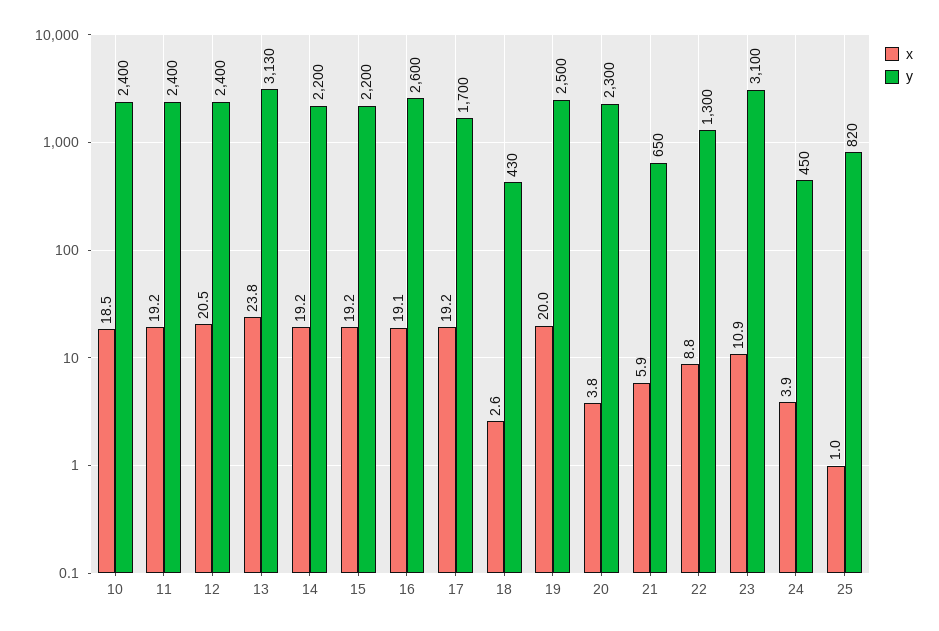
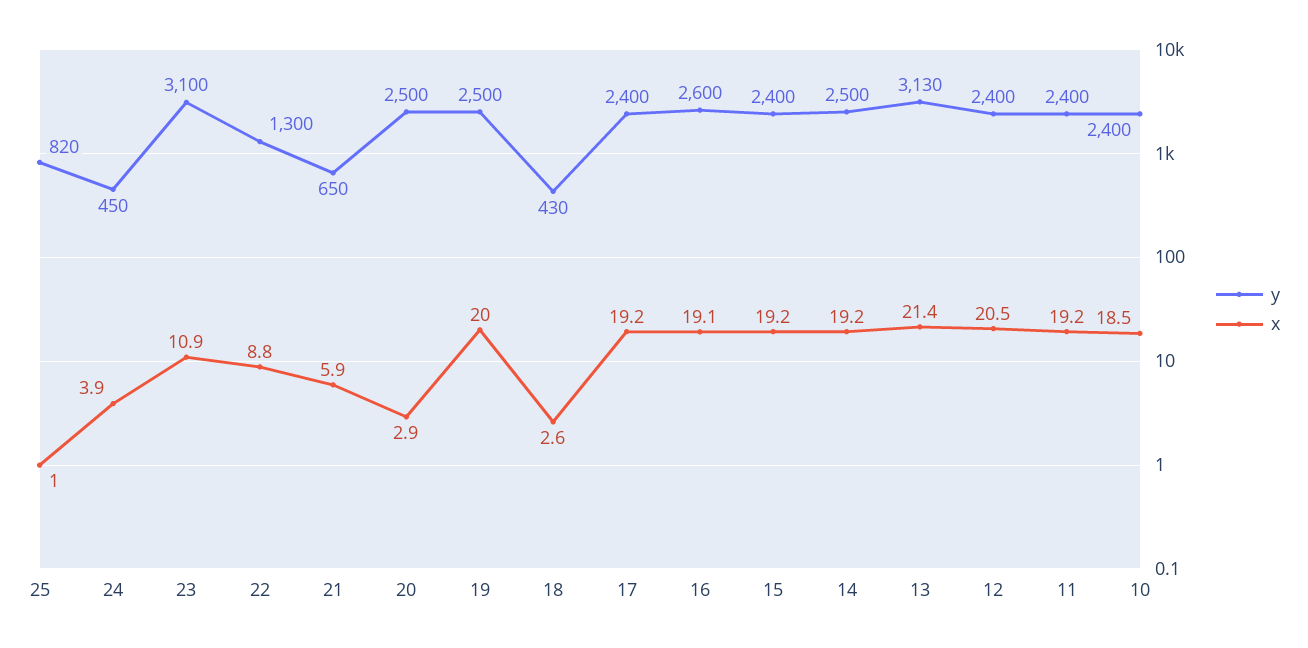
  {
    "x": {
      "10": 18.5,
      "11": 19.2,
      "12": 20.5,
-     "13": 23.8,
+     "13": 21.4,
      "14": 19.2,
      "15": 19.2,
      "16": 19.1,
      "17": 19.2,
      "18": 2.6,
      "19": 20,
-     "20": 3.8,
+     "20": 2.9,
      "21": 5.9,
      "22": 8.8,
      "23": 10.9,
      "24": 3.9,
      "25": 1
    },
    "y": {
      "10": 2400,
      "11": 2400,
      "12": 2400,
      "13": 3130,
-     "14": 2200,
+     "14": 2500,
-     "15": 2200,
+     "15": 2400,
      "16": 2600,
-     "17": 1700,
+     "17": 2400,
      "18": 430,
      "19": 2500,
-     "20": 2300,
+     "20": 2500,
      "21": 650,
      "22": 1300,
      "23": 3100,
      "24": 450,
      "25": 820
    }
  }

